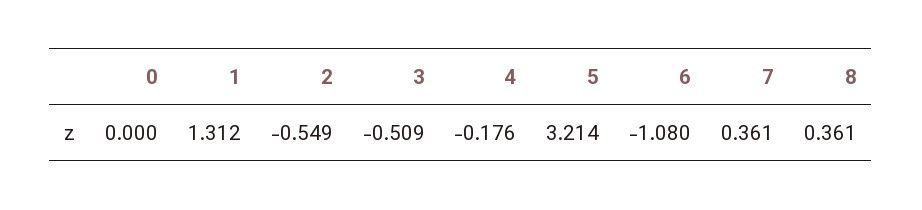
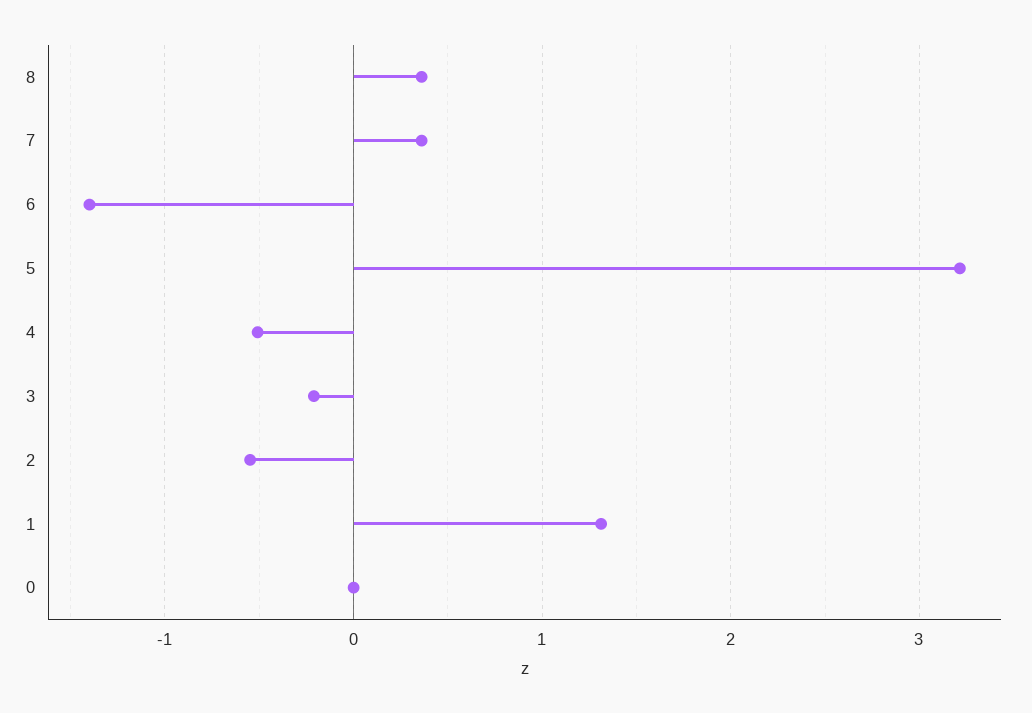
  {
    "0": 0,
    "1": 1.312,
    "2": -0.549,
-   "3": -0.509,
+   "3": -0.2,
-   "4": -0.176,
+   "4": -0.5,
    "5": 3.214,
-   "6": -1.08,
+   "6": -1.4,
    "7": 0.361,
    "8": 0.361
  }

